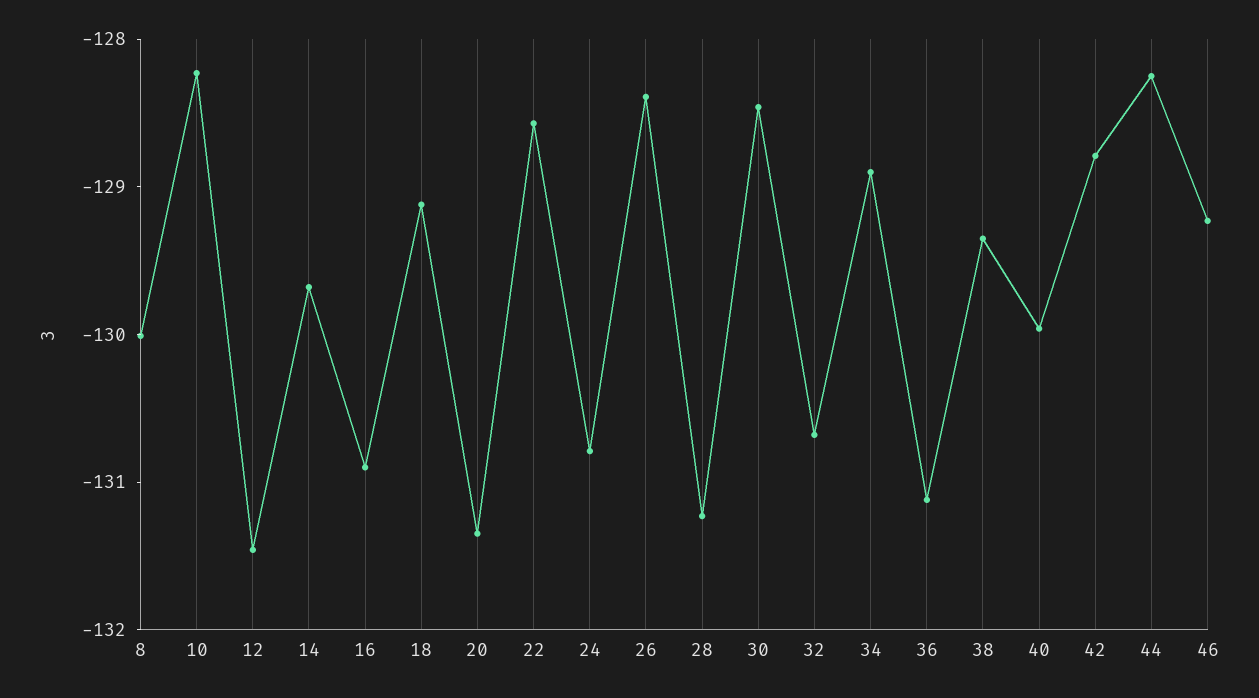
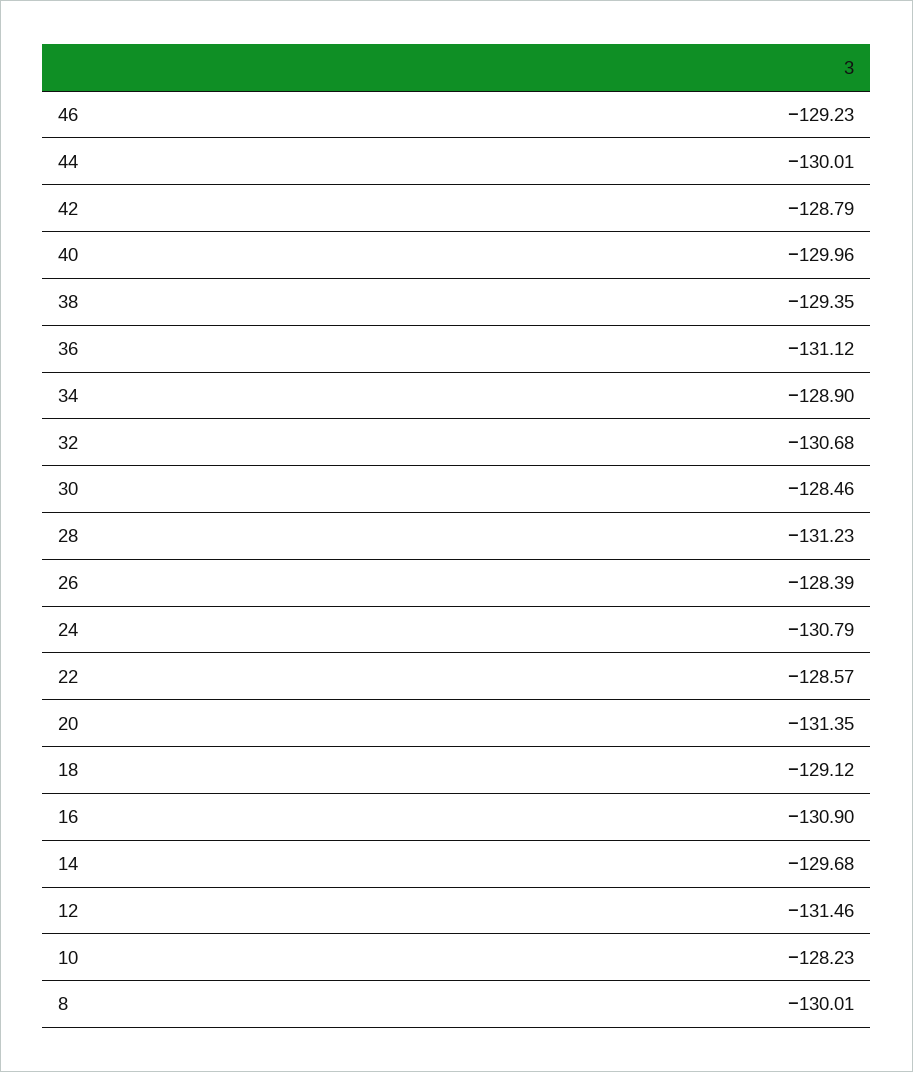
  {
    "8": -130.01,
    "10": -128.23,
    "12": -131.46,
    "14": -129.68,
    "16": -130.9,
    "18": -129.12,
    "20": -131.35,
    "22": -128.57,
    "24": -130.79,
    "26": -128.39,
    "28": -131.23,
    "30": -128.46,
    "32": -130.68,
    "34": -128.9,
    "36": -131.12,
    "38": -129.35,
    "40": -129.96,
    "42": -128.79,
-   "44": -128.2,
+   "44": -130.01,
    "46": -129.23
  }

